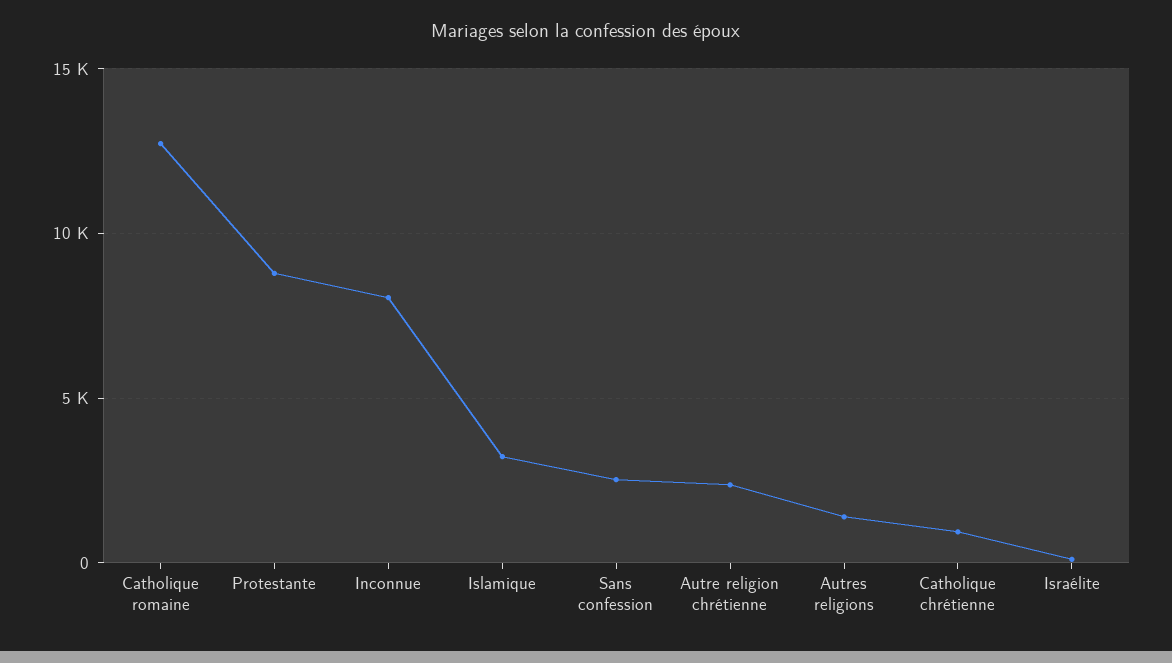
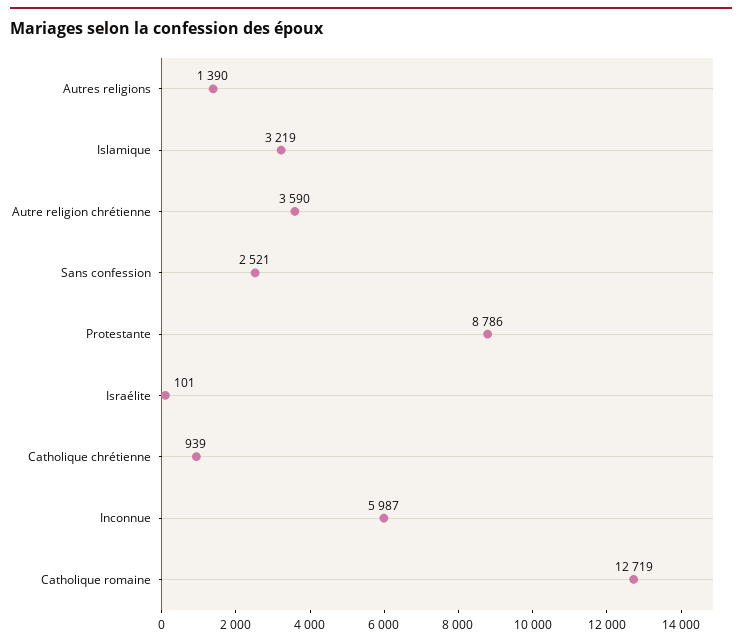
  {
    "Catholique romaine": 12719,
    "Protestante": 8786,
-   "Inconnue": 8000,
+   "Inconnue": 5987,
    "Islamique": 3219,
    "Sans confession": 2521,
-   "Autre religion chrétienne": 2500,
+   "Autre religion chrétienne": 3590,
    "Autres religions": 1390,
    "Catholique chrétienne": 939,
    "Israélite": 101
  }

